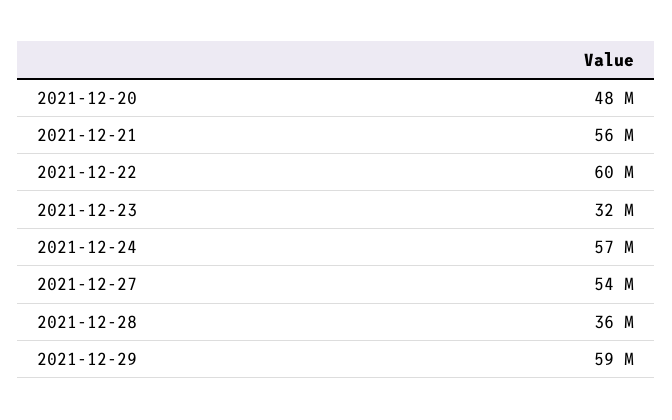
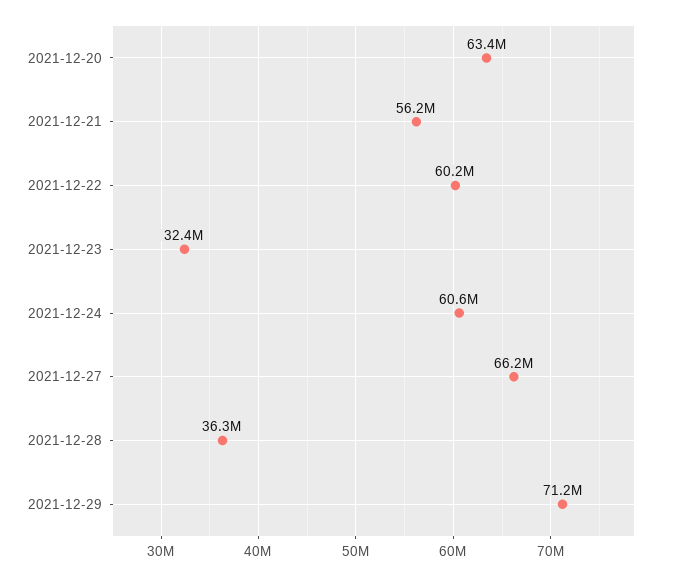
  {
-   "2021-12-20": 48000000,
+   "2021-12-20": 63400000,
    "2021-12-21": 56200000,
    "2021-12-22": 60200000,
    "2021-12-23": 32400000,
-   "2021-12-24": 57000000,
+   "2021-12-24": 60600000,
-   "2021-12-27": 54000000,
+   "2021-12-27": 66200000,
    "2021-12-28": 36300000,
-   "2021-12-29": 59000000
+   "2021-12-29": 71200000
  }

